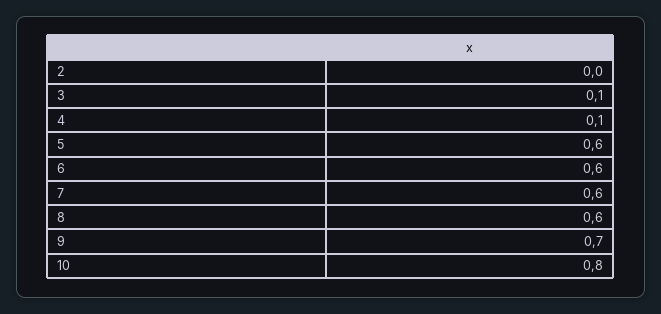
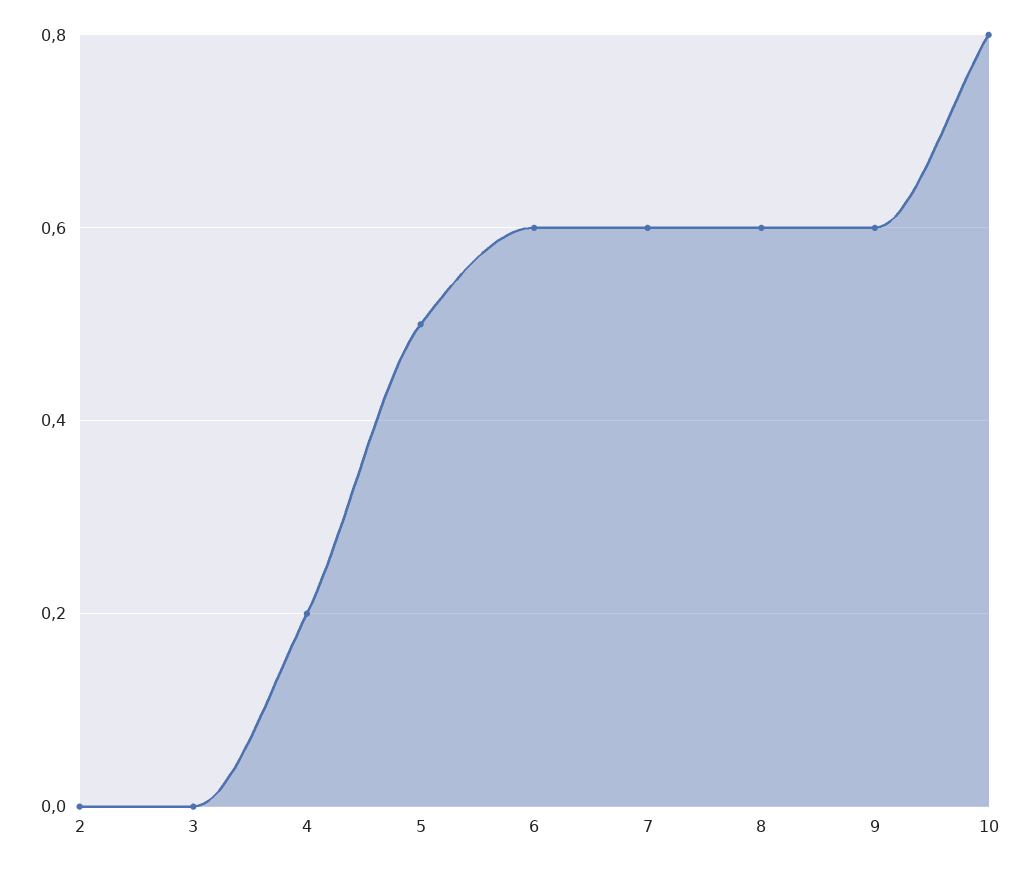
  {
    "2": 0,
-   "3": 0.1,
+   "3": 0,
-   "4": 0.1,
+   "4": 0.2,
-   "5": 0.6,
+   "5": 0.5,
    "6": 0.6,
    "7": 0.6,
    "8": 0.6,
-   "9": 0.7,
+   "9": 0.6,
    "10": 0.8
  }

